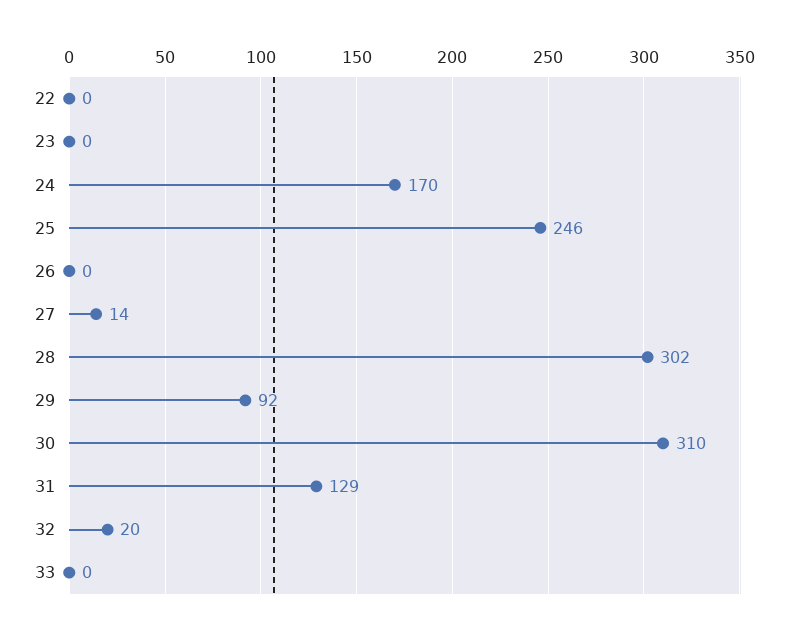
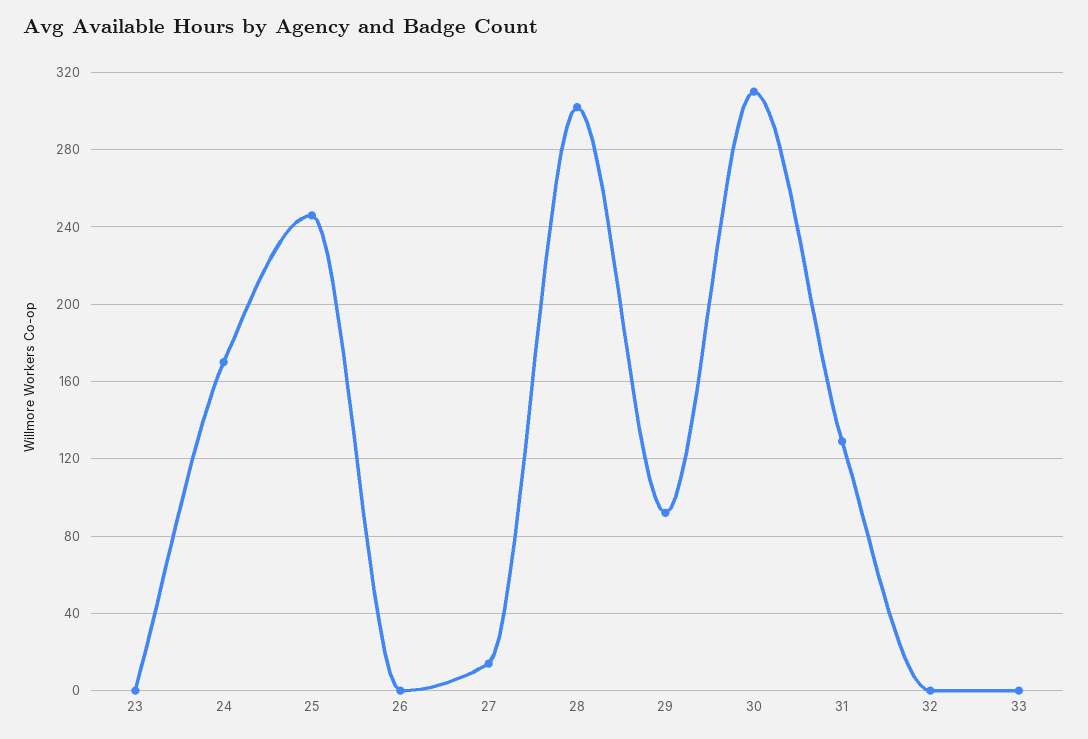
  {
-   "22": 0,
    "23": 0,
    "24": 170,
    "25": 246,
    "26": 0,
    "27": 14,
    "28": 302,
    "29": 92,
    "30": 310,
    "31": 129,
-   "32": 20,
+   "32": 0,
    "33": 0
  }

